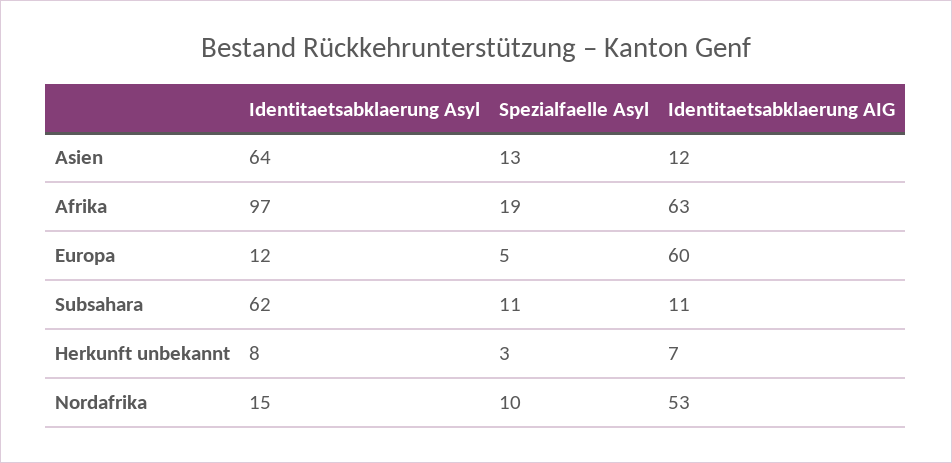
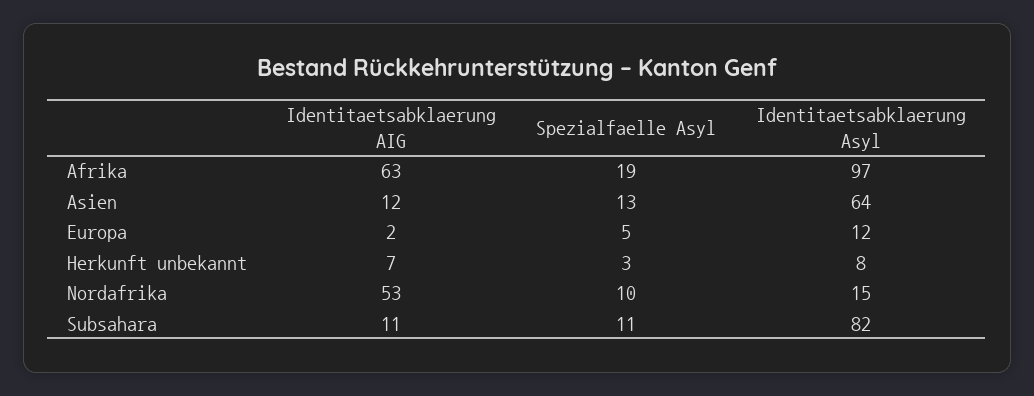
  {
    "Identitaetsabklaerung Asyl": {
      "Asien": 64,
      "Afrika": 97,
      "Europa": 12,
-     "Subsahara": 62,
+     "Subsahara": 82,
      "Herkunft unbekannt": 8,
      "Nordafrika": 15
    },
    "Spezialfaelle Asyl": {
      "Asien": 13,
      "Afrika": 19,
      "Europa": 5,
      "Subsahara": 11,
      "Herkunft unbekannt": 3,
      "Nordafrika": 10
    },
    "Identitaetsabklaerung AIG": {
      "Asien": 12,
      "Afrika": 63,
-     "Europa": 60,
+     "Europa": 2,
      "Subsahara": 11,
      "Herkunft unbekannt": 7,
      "Nordafrika": 53
    }
  }

